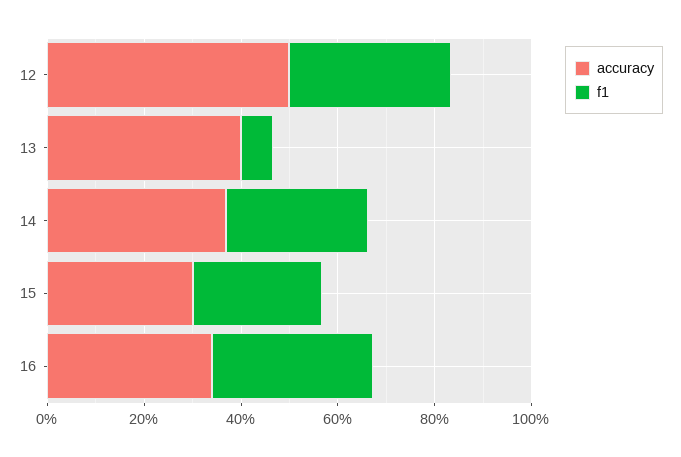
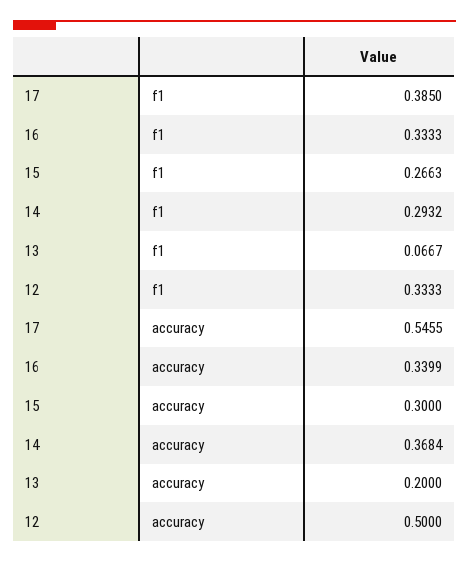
  {
    "accuracy": {
      "12": 0.5,
-     "13": 0.4,
+     "13": 0.2,
      "14": 0.3684,
      "15": 0.3,
-     "16": 0.3399
+     "16": 0.3399,
+     "17": 0.5455
    },
    "f1": {
      "12": 0.3333,
      "13": 0.0667,
      "14": 0.2932,
      "15": 0.2663,
-     "16": 0.3333
+     "16": 0.3333,
+     "17": 0.385
    }
  }

